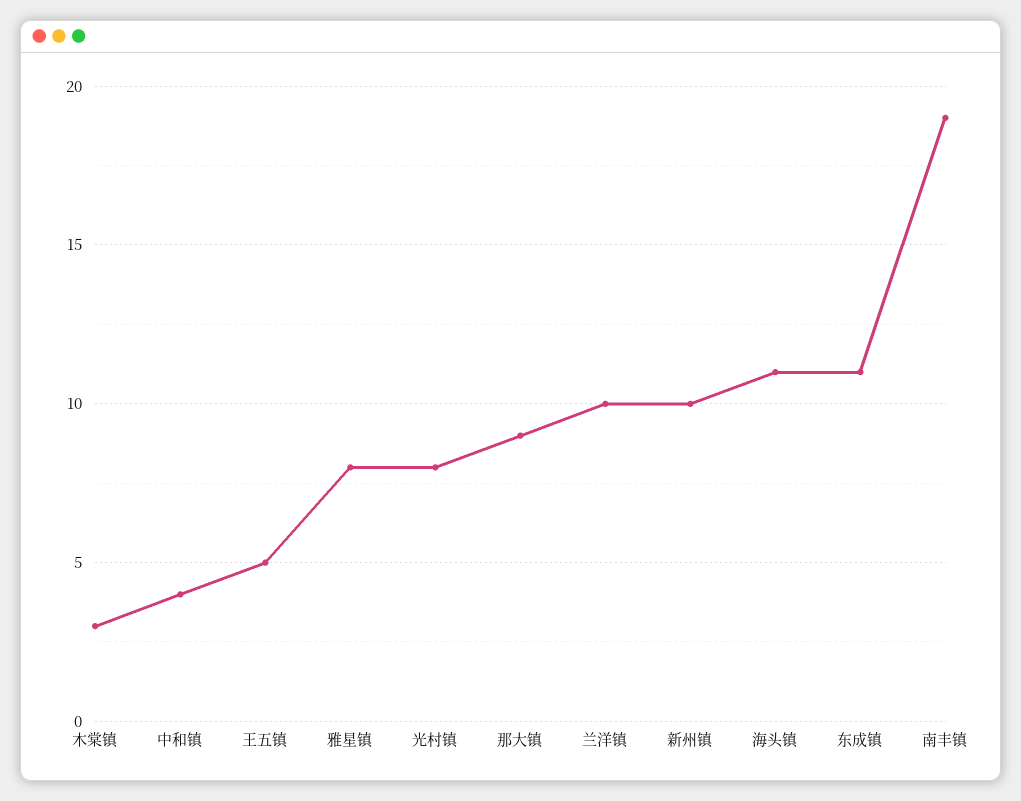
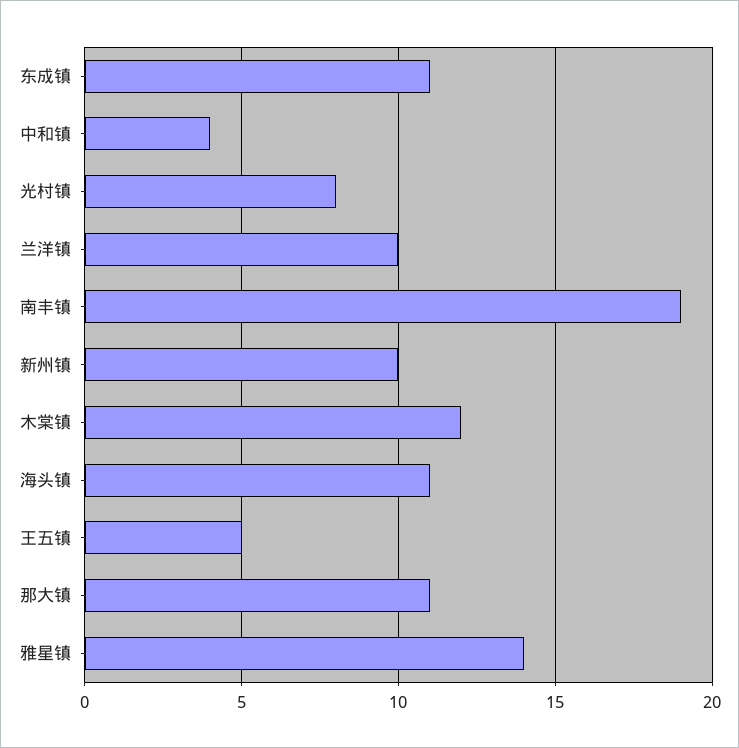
  {
-   "木棠镇": 3,
+   "木棠镇": 12,
    "中和镇": 4,
    "王五镇": 5,
-   "雅星镇": 8,
+   "雅星镇": 14,
    "光村镇": 8,
-   "那大镇": 9,
+   "那大镇": 11,
    "兰洋镇": 10,
    "新州镇": 10,
    "海头镇": 11,
    "东成镇": 11,
    "南丰镇": 19
  }

